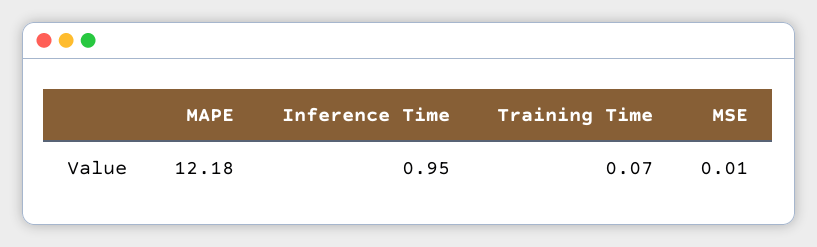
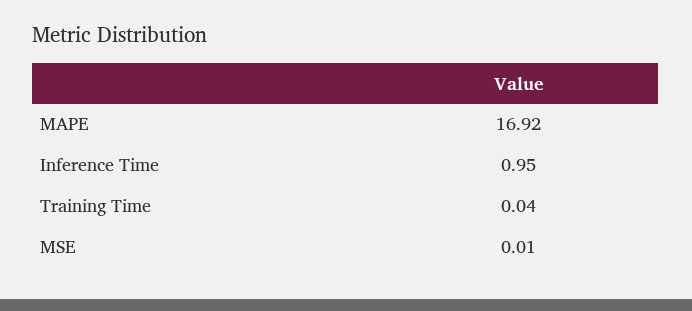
  {
-   "MAPE": 12.18,
+   "MAPE": 16.92,
    "Inference Time": 0.95,
-   "Training Time": 0.07,
+   "Training Time": 0.04,
    "MSE": 0.01
  }

